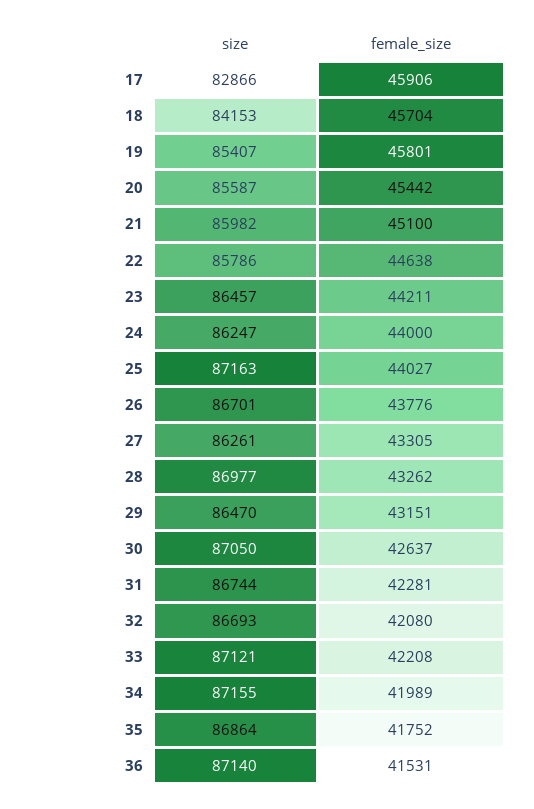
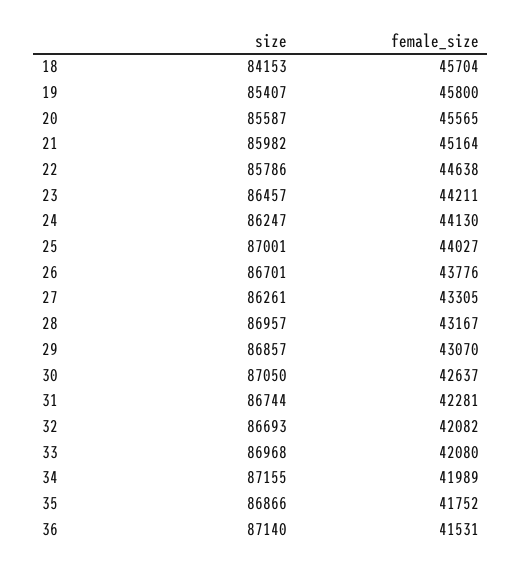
  {
    "size": {
-     "17": 82866,
      "18": 84153,
      "19": 85407,
      "20": 85587,
      "21": 85982,
      "22": 85786,
      "23": 86457,
      "24": 86247,
-     "25": 87163,
+     "25": 87001,
      "26": 86701,
      "27": 86261,
-     "28": 86977,
+     "28": 86957,
-     "29": 86470,
+     "29": 86857,
      "30": 87050,
      "31": 86744,
      "32": 86693,
-     "33": 87121,
+     "33": 86968,
      "34": 87155,
-     "35": 86864,
+     "35": 86866,
      "36": 87140
    },
    "female_size": {
-     "17": 45906,
      "18": 45704,
-     "19": 45801,
+     "19": 45800,
-     "20": 45442,
+     "20": 45565,
-     "21": 45100,
+     "21": 45164,
      "22": 44638,
      "23": 44211,
-     "24": 44000,
+     "24": 44130,
      "25": 44027,
      "26": 43776,
      "27": 43305,
-     "28": 43262,
+     "28": 43167,
-     "29": 43151,
+     "29": 43070,
      "30": 42637,
      "31": 42281,
-     "32": 42080,
+     "32": 42082,
-     "33": 42208,
+     "33": 42080,
      "34": 41989,
      "35": 41752,
      "36": 41531
    }
  }

